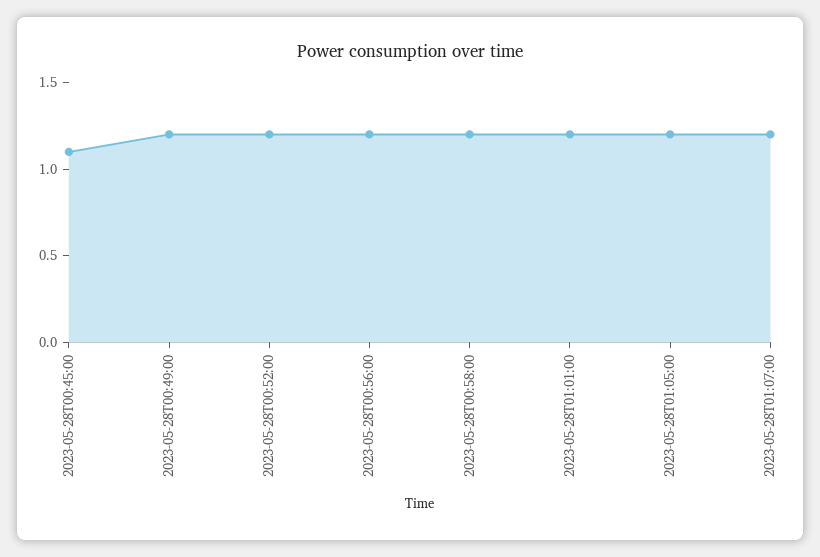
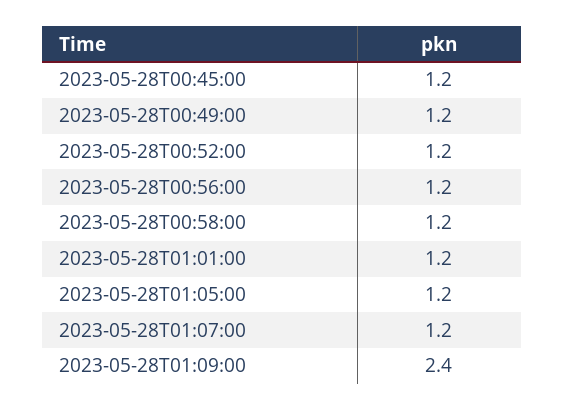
  {
-   "2023-05-28T00:45:00": 1.1,
+   "2023-05-28T00:45:00": 1.2,
    "2023-05-28T00:49:00": 1.2,
    "2023-05-28T00:52:00": 1.2,
    "2023-05-28T00:56:00": 1.2,
    "2023-05-28T00:58:00": 1.2,
    "2023-05-28T01:01:00": 1.2,
    "2023-05-28T01:05:00": 1.2,
-   "2023-05-28T01:07:00": 1.2
+   "2023-05-28T01:07:00": 1.2,
+   "2023-05-28T01:09:00": 2.4
  }

